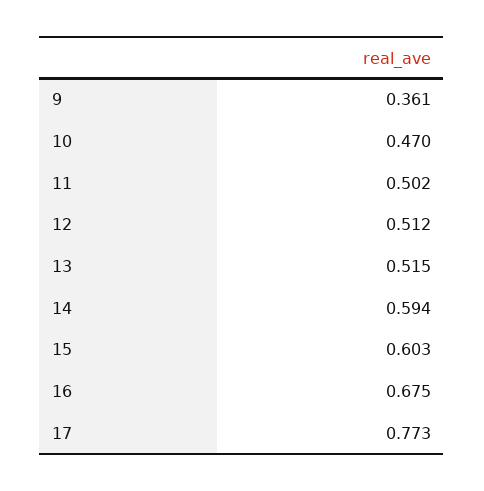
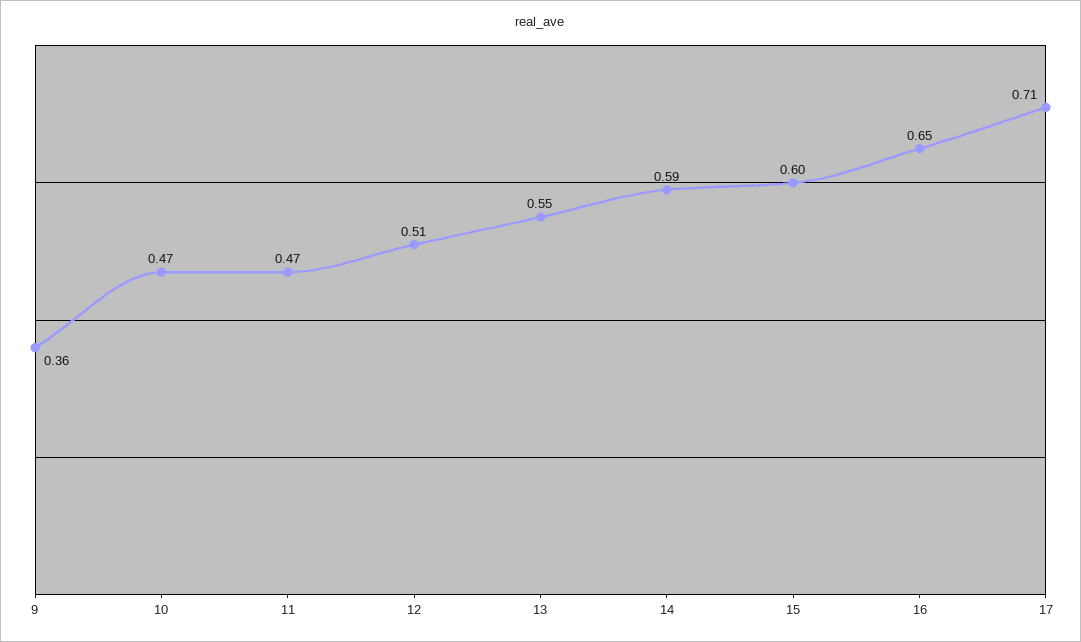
  {
    "9": 0.361,
    "10": 0.47,
-   "11": 0.502,
+   "11": 0.47,
    "12": 0.512,
-   "13": 0.515,
+   "13": 0.55,
    "14": 0.594,
    "15": 0.603,
-   "16": 0.675,
+   "16": 0.65,
-   "17": 0.773
+   "17": 0.71
  }

